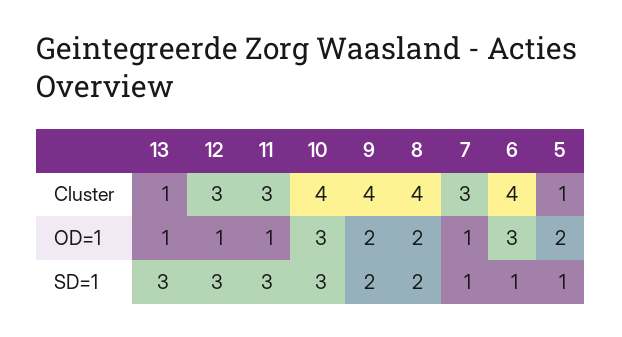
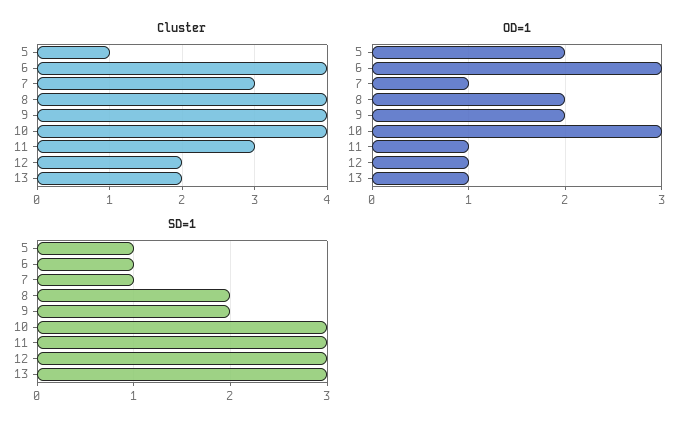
  {
    "Cluster": {
-     "13": 1,
+     "13": 2,
-     "12": 3,
+     "12": 2,
      "11": 3,
      "10": 4,
      "9": 4,
      "8": 4,
      "7": 3,
      "6": 4,
      "5": 1
    },
    "OD=1": {
      "13": 1,
      "12": 1,
      "11": 1,
      "10": 3,
      "9": 2,
      "8": 2,
      "7": 1,
      "6": 3,
      "5": 2
    },
    "SD=1": {
      "13": 3,
      "12": 3,
      "11": 3,
      "10": 3,
      "9": 2,
      "8": 2,
      "7": 1,
      "6": 1,
      "5": 1
    }
  }

